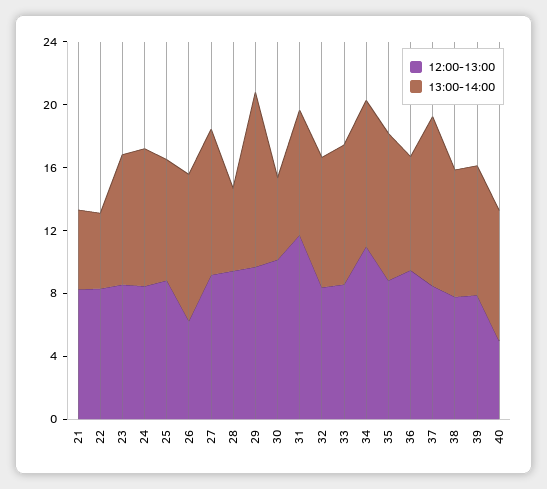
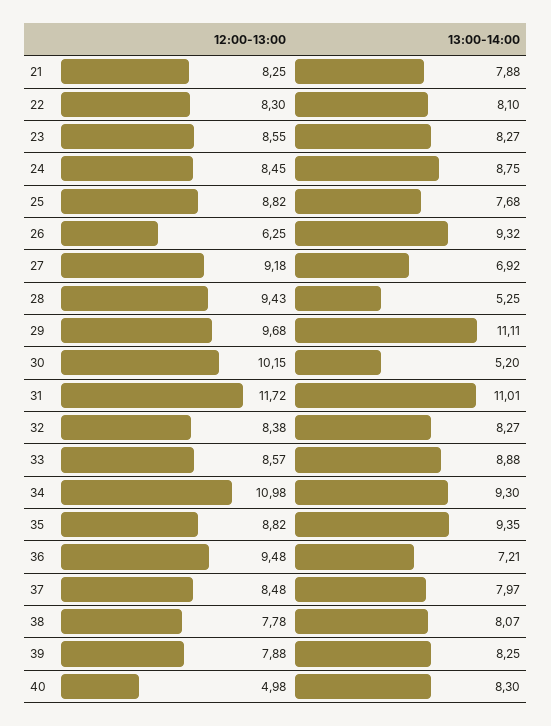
  {
    "12:00-13:00": {
      "21": 8.25,
      "22": 8.3,
      "23": 8.55,
      "24": 8.45,
      "25": 8.82,
      "26": 6.25,
      "27": 9.18,
      "28": 9.43,
      "29": 9.68,
      "30": 10.15,
      "31": 11.72,
      "32": 8.38,
      "33": 8.57,
      "34": 10.98,
      "35": 8.82,
      "36": 9.48,
      "37": 8.48,
      "38": 7.78,
      "39": 7.88,
      "40": 4.98
    },
    "13:00-14:00": {
-     "21": 5,
+     "21": 7.88,
-     "22": 5,
+     "22": 8.1,
      "23": 8.27,
      "24": 8.75,
      "25": 7.68,
      "26": 9.32,
-     "27": 9,
+     "27": 6.92,
      "28": 5.25,
      "29": 11.11,
      "30": 5.2,
-     "31": 8,
+     "31": 11.01,
      "32": 8.27,
      "33": 8.88,
      "34": 9.3,
      "35": 9.35,
      "36": 7.21,
-     "37": 11,
+     "37": 7.97,
      "38": 8.07,
      "39": 8.25,
      "40": 8.3
    }
  }

